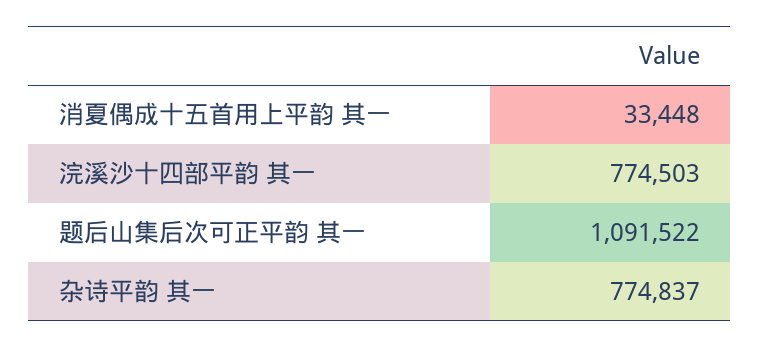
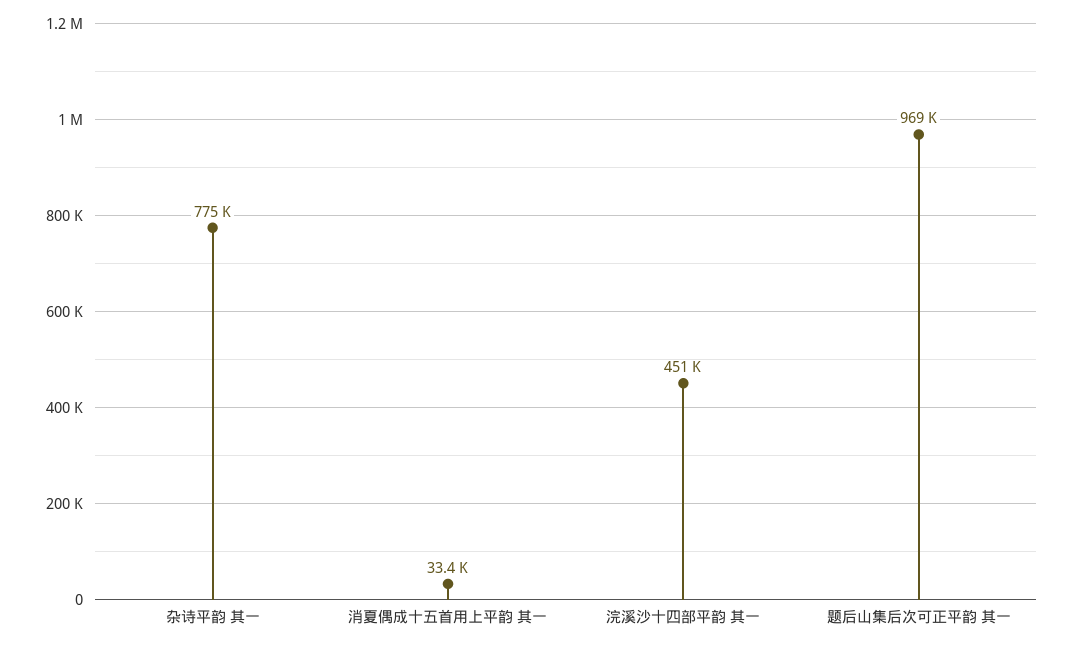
  {
    "消夏偶成十五首用上平韵 其一": 33448,
-   "浣溪沙十四部平韵 其一": 774503,
+   "浣溪沙十四部平韵 其一": 451000,
-   "题后山集后次可正平韵 其一": 1091522,
+   "题后山集后次可正平韵 其一": 969000,
    "杂诗平韵 其一": 774837
  }

